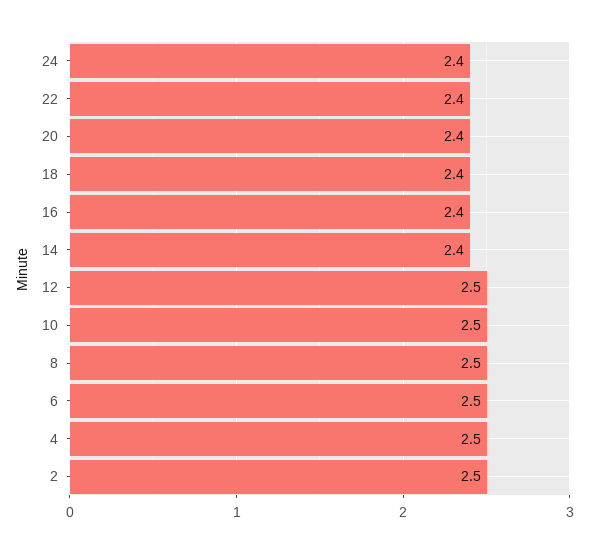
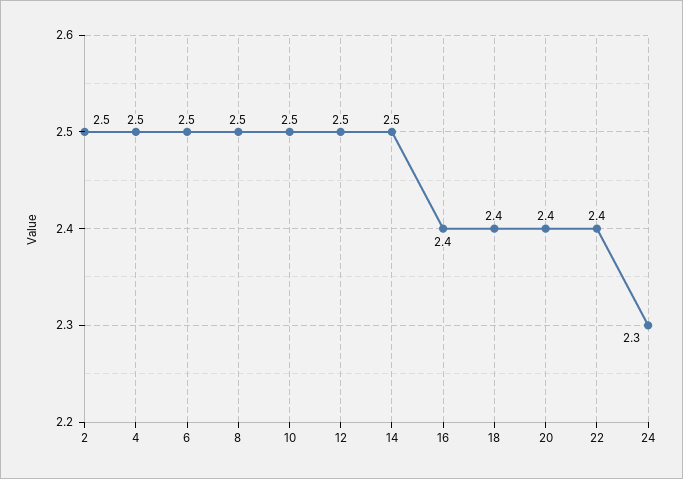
  {
-   "24": 2.4,
+   "24": 2.3,
    "22": 2.4,
    "20": 2.4,
    "18": 2.4,
    "16": 2.4,
-   "14": 2.4,
+   "14": 2.5,
    "12": 2.5,
    "10": 2.5,
    "8": 2.5,
    "6": 2.5,
    "4": 2.5,
    "2": 2.5
  }

